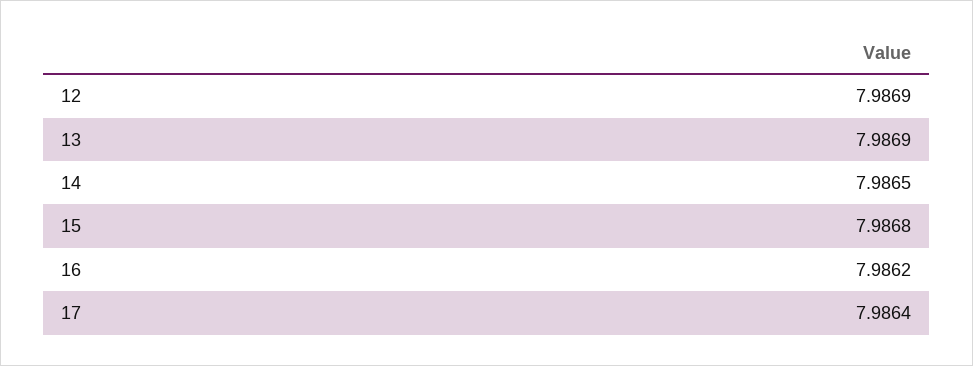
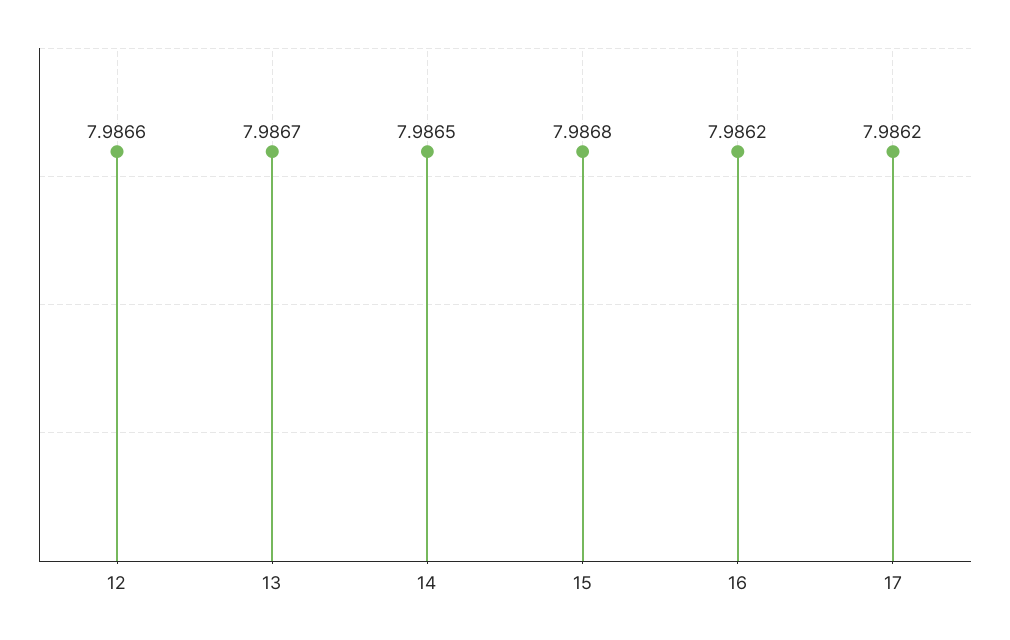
  {
-   "12": 7.9869,
+   "12": 7.9866,
-   "13": 7.9869,
+   "13": 7.9867,
    "14": 7.9865,
    "15": 7.9868,
    "16": 7.9862,
-   "17": 7.9864
+   "17": 7.9862
  }

